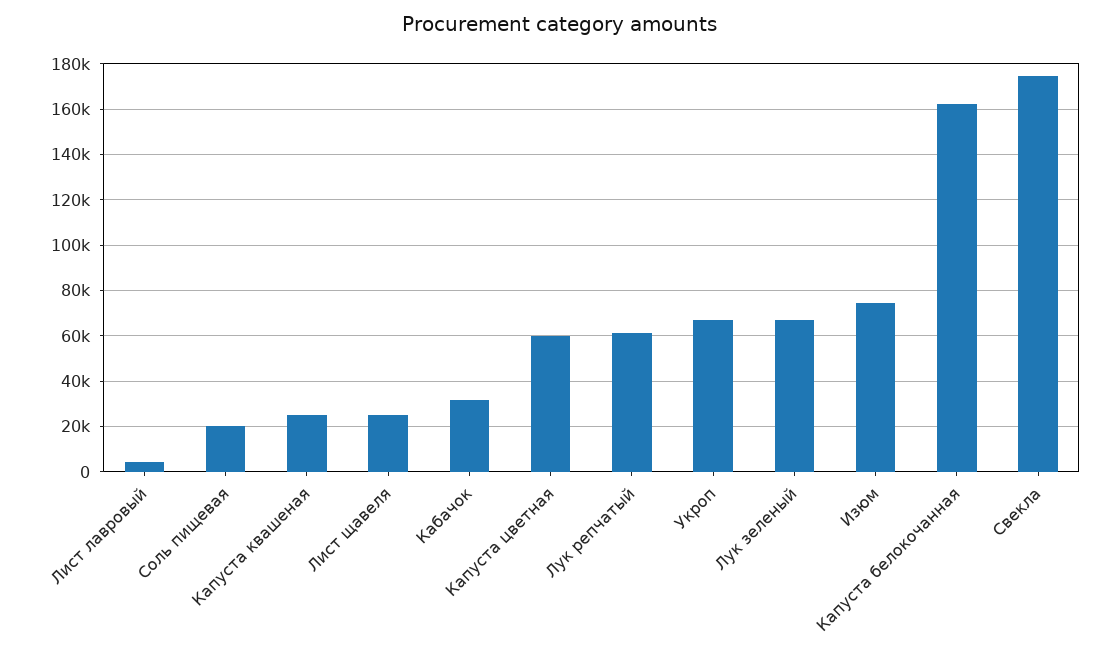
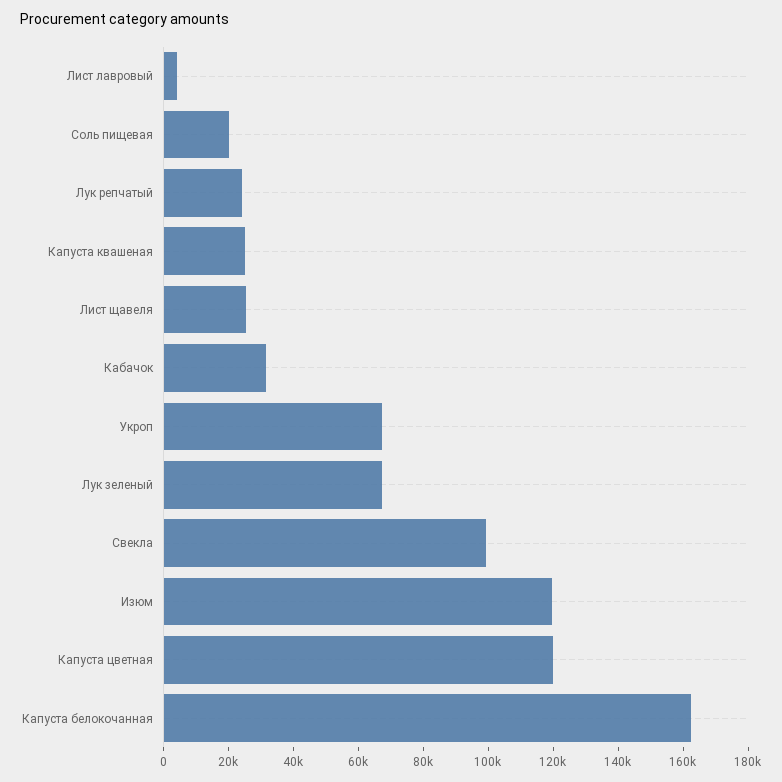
  {
    "Лист лавровый": 5000,
    "Соль пищевая": 20000,
    "Капуста квашеная": 25000,
    "Лист щавеля": 25000,
    "Кабачок": 30000,
-   "Капуста цветная": 60000,
+   "Капуста цветная": 120000,
-   "Лук репчатый": 60000,
+   "Лук репчатый": 25000,
    "Укроп": 65000,
    "Лук зеленый": 65000,
-   "Изюм": 75000,
+   "Изюм": 120000,
    "Капуста белокочанная": 160000,
-   "Свекла": 175000
+   "Свекла": 100000
  }

